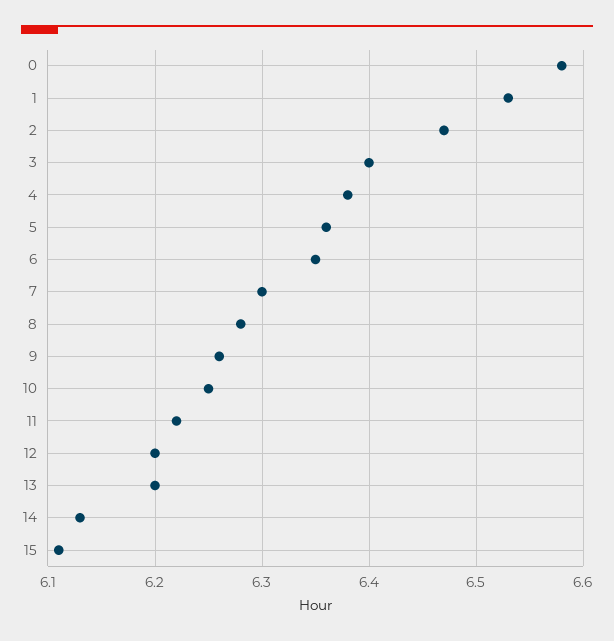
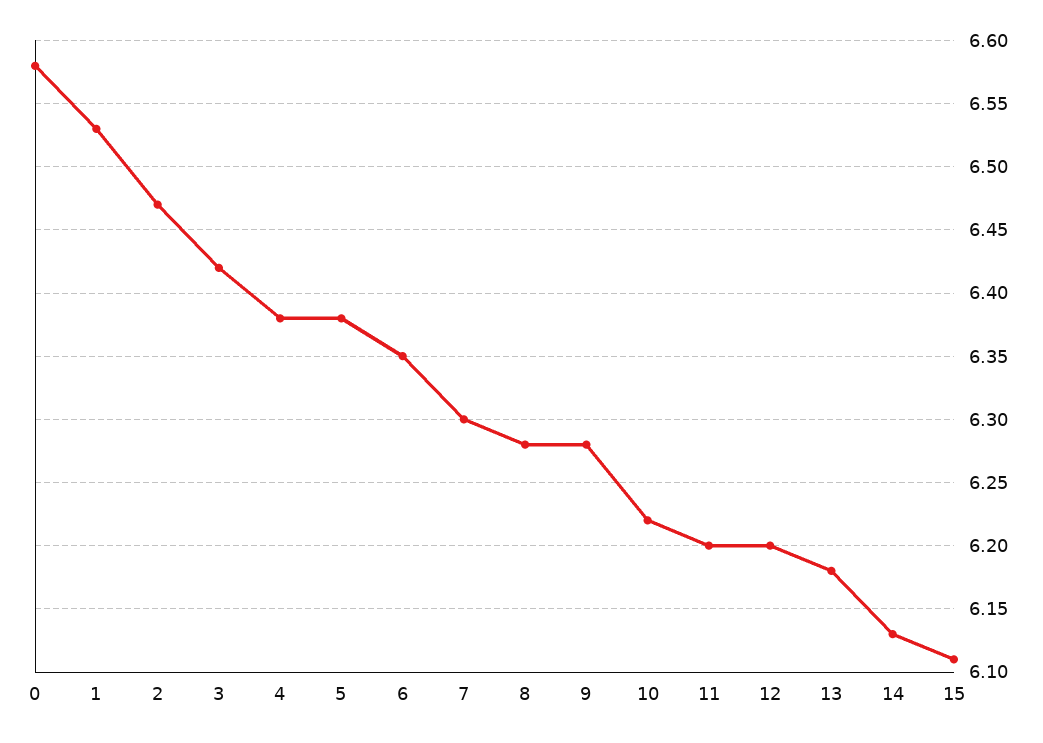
  {
    "0": 6.58,
    "1": 6.53,
    "2": 6.47,
-   "3": 6.4,
+   "3": 6.42,
    "4": 6.38,
-   "5": 6.36,
+   "5": 6.38,
    "6": 6.35,
    "7": 6.3,
    "8": 6.28,
-   "9": 6.26,
+   "9": 6.28,
-   "10": 6.25,
+   "10": 6.22,
-   "11": 6.22,
+   "11": 6.2,
    "12": 6.2,
-   "13": 6.2,
+   "13": 6.18,
    "14": 6.13,
    "15": 6.11
  }

